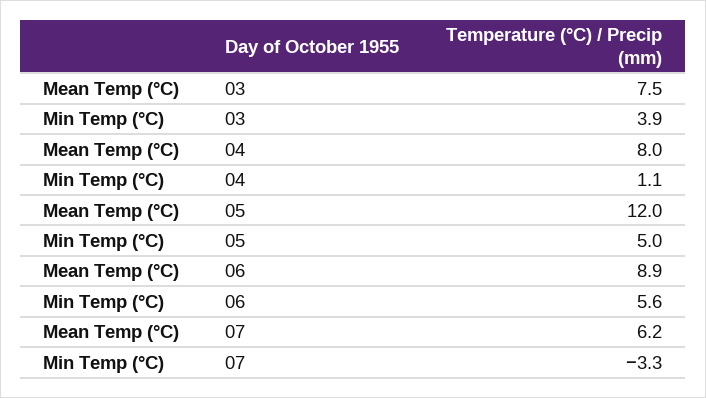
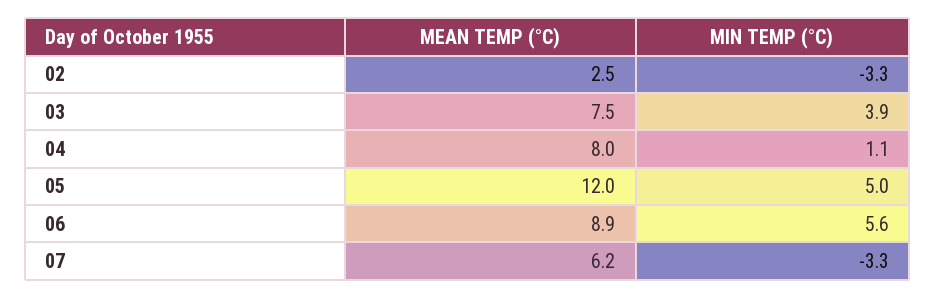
  {
    "Mean Temp (°C)": {
      "03": 7.5,
      "04": 8,
      "05": 12,
      "06": 8.9,
-     "07": 6.2
+     "07": 6.2,
+     "02": 2.5
    },
    "Min Temp (°C)": {
      "03": 3.9,
      "04": 1.1,
      "05": 5,
      "06": 5.6,
-     "07": -3.3
+     "07": -3.3,
+     "02": -3.3
    }
  }

